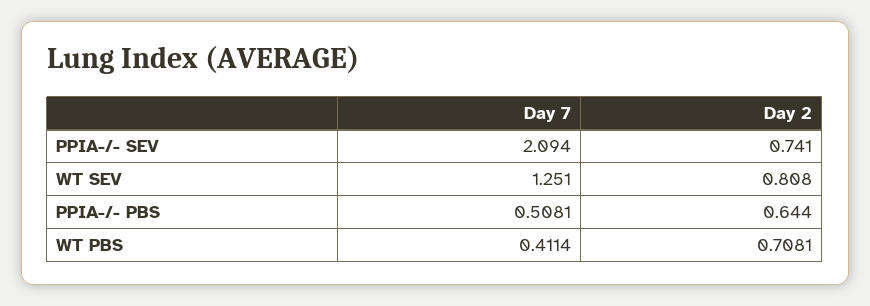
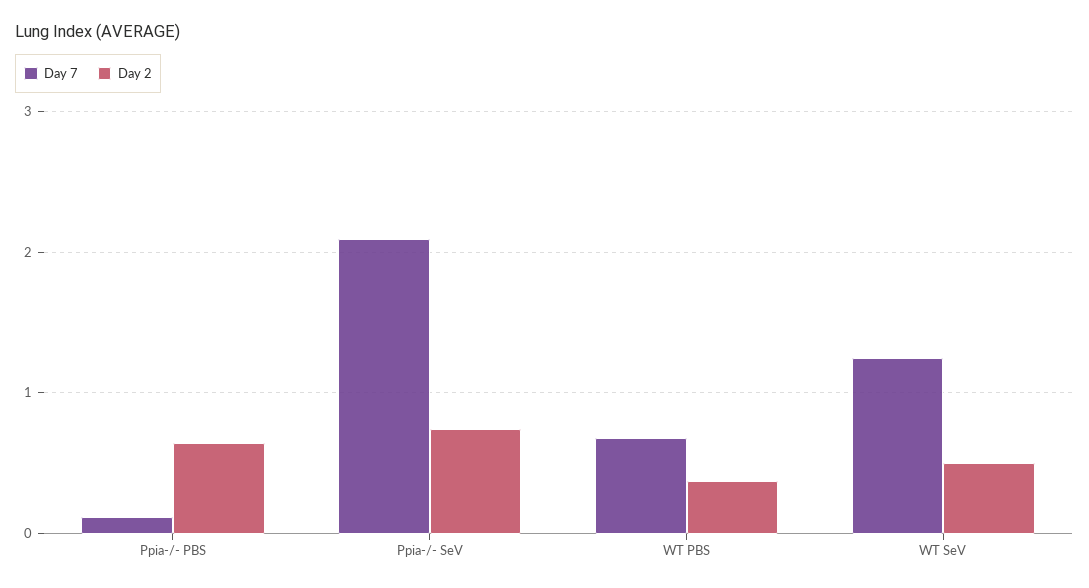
  {
    "Day 7": {
      "PPIA-/- SEV": 2.094,
      "WT SEV": 1.251,
-     "PPIA-/- PBS": 0.5081,
+     "PPIA-/- PBS": 0.1,
-     "WT PBS": 0.4114
+     "WT PBS": 0.7
    },
    "Day 2": {
      "PPIA-/- SEV": 0.741,
-     "WT SEV": 0.808,
+     "WT SEV": 0.5,
      "PPIA-/- PBS": 0.644,
-     "WT PBS": 0.7081
+     "WT PBS": 0.4
    }
  }

